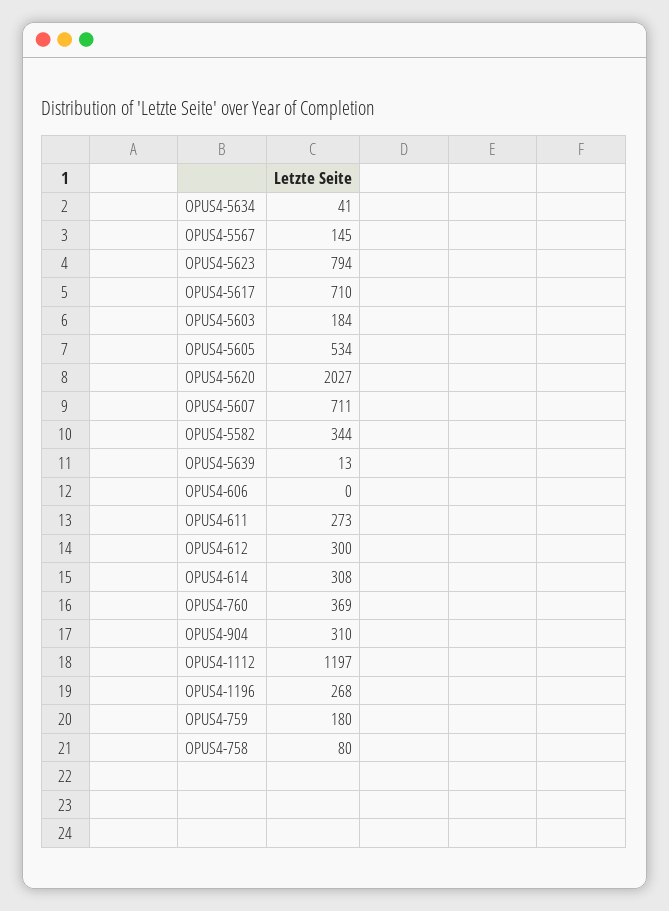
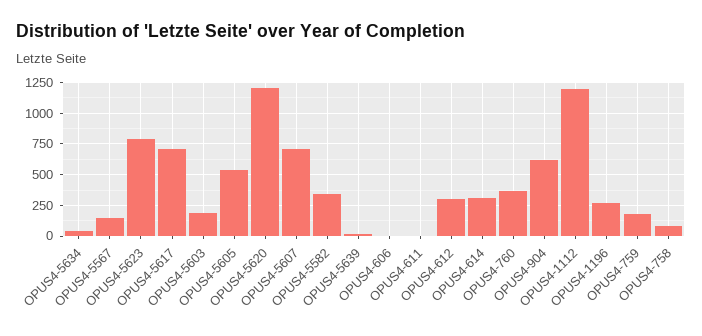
  {
    "OPUS4-5634": 41,
    "OPUS4-5567": 145,
    "OPUS4-5623": 794,
    "OPUS4-5617": 710,
    "OPUS4-5603": 184,
    "OPUS4-5605": 534,
-   "OPUS4-5620": 2027,
+   "OPUS4-5620": 1200,
    "OPUS4-5607": 711,
    "OPUS4-5582": 344,
    "OPUS4-5639": 13,
    "OPUS4-606": 0,
-   "OPUS4-611": 273,
+   "OPUS4-611": 0,
    "OPUS4-612": 300,
    "OPUS4-614": 308,
    "OPUS4-760": 369,
-   "OPUS4-904": 310,
+   "OPUS4-904": 600,
    "OPUS4-1112": 1197,
    "OPUS4-1196": 268,
    "OPUS4-759": 180,
    "OPUS4-758": 80
  }

